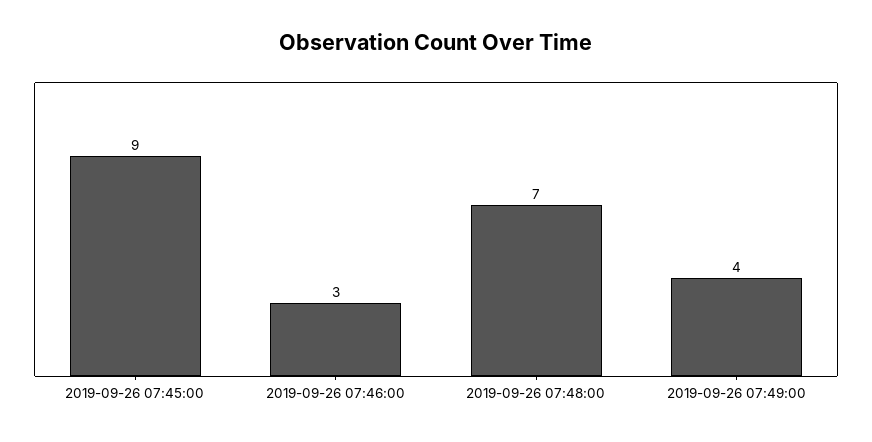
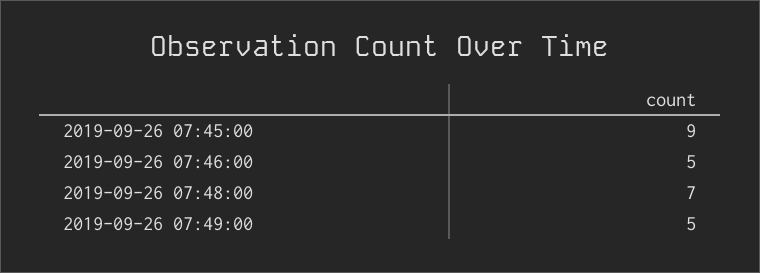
  {
    "2019-09-26 07:45:00": 9,
-   "2019-09-26 07:46:00": 3,
+   "2019-09-26 07:46:00": 5,
    "2019-09-26 07:48:00": 7,
-   "2019-09-26 07:49:00": 4
+   "2019-09-26 07:49:00": 5
  }

